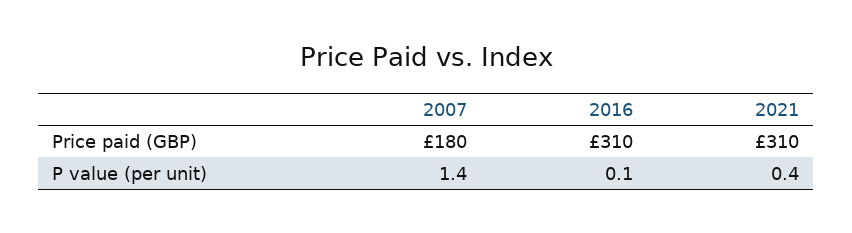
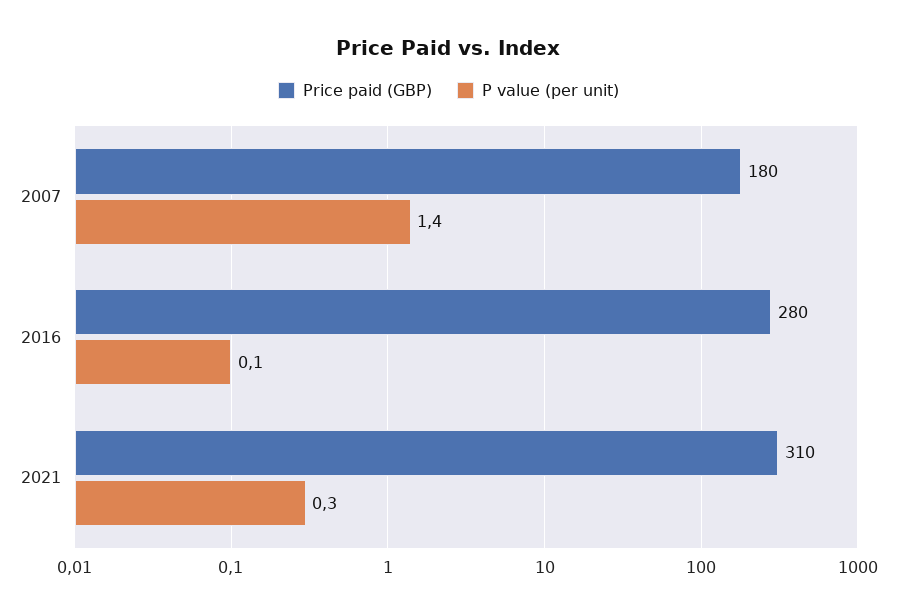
  {
    "Price paid (GBP)": {
      "2007": 180,
-     "2016": 310,
+     "2016": 280,
      "2021": 310
    },
    "P value (per unit)": {
      "2007": 1.4,
      "2016": 0.1,
-     "2021": 0.4
+     "2021": 0.3
    }
  }

